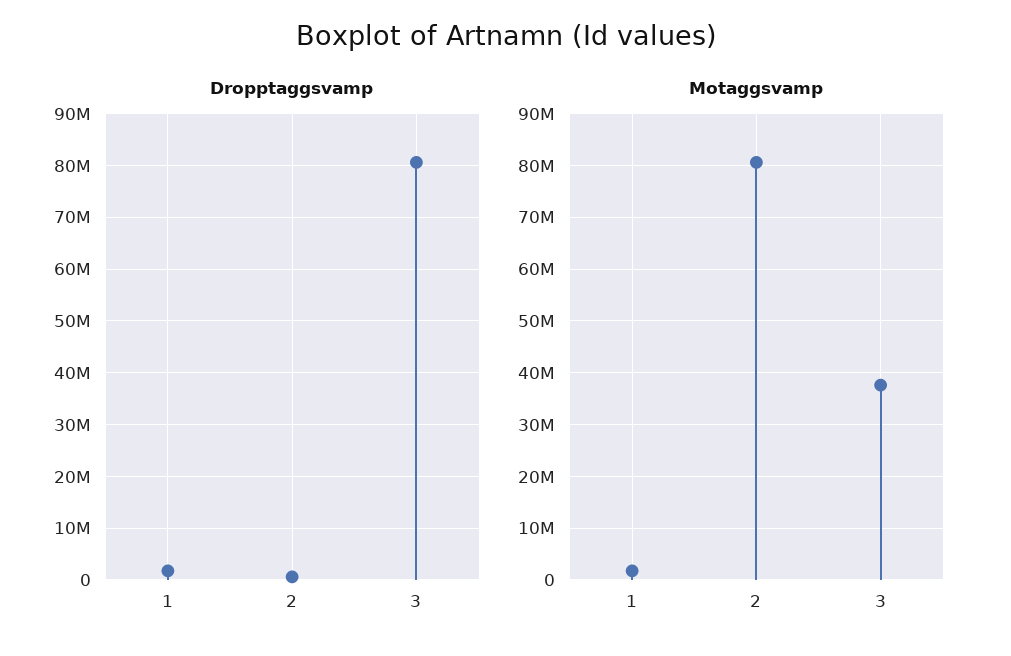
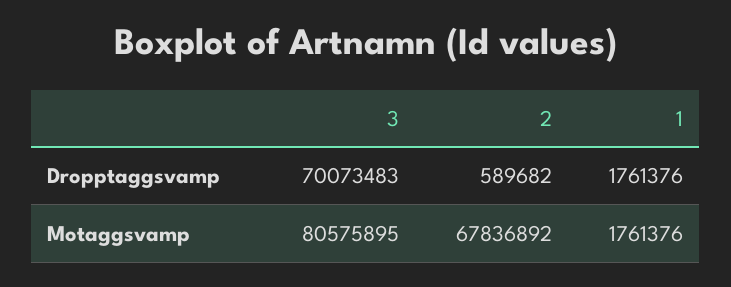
  {
    "Dropptaggsvamp": {
      "1": 1761376,
      "2": 589682,
-     "3": 80000000
+     "3": 70073483
    },
    "Motaggsvamp": {
      "1": 1761376,
-     "2": 80000000,
+     "2": 67836892,
-     "3": 38000000
+     "3": 80575895
    }
  }

